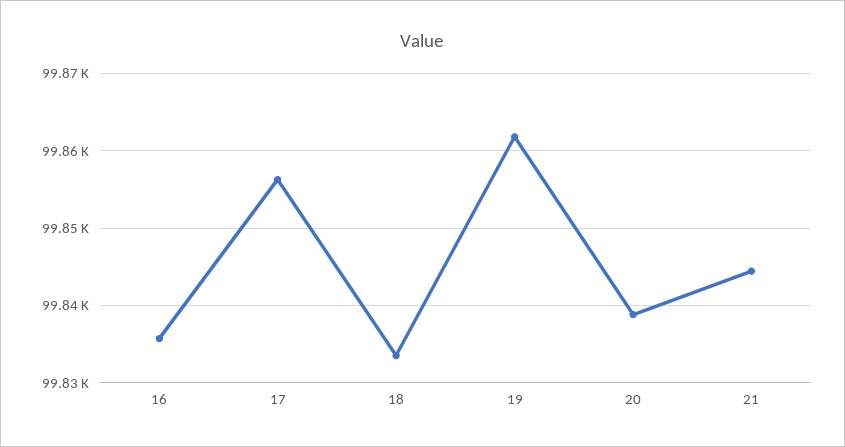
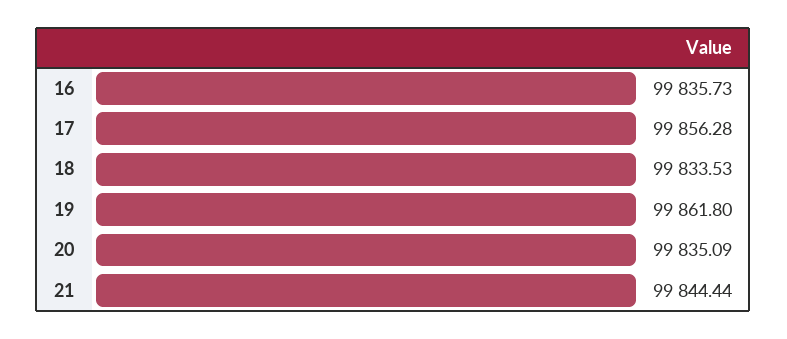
  {
    "16": 99835.73,
    "17": 99856.28,
    "18": 99833.53,
    "19": 99861.8,
-   "20": 99839,
+   "20": 99835.09,
    "21": 99844.44
  }

